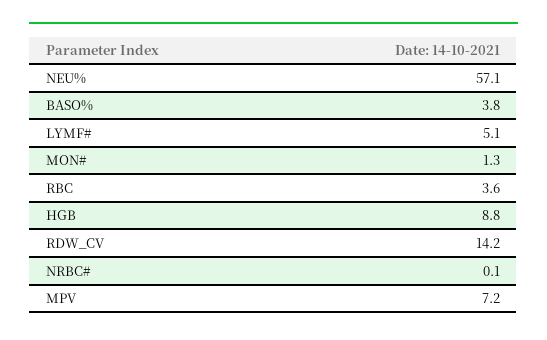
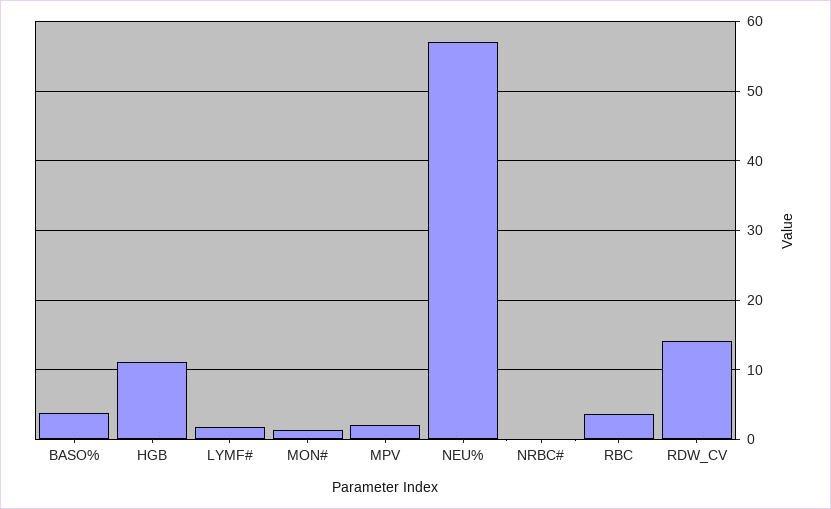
  {
    "NEU%": 57.1,
    "BASO%": 3.8,
-   "LYMF#": 5.1,
+   "LYMF#": 2,
    "MON#": 1.3,
    "RBC": 3.6,
-   "HGB": 8.8,
+   "HGB": 11,
    "RDW_CV": 14.2,
    "NRBC#": 0.1,
-   "MPV": 7.2
+   "MPV": 2
  }

